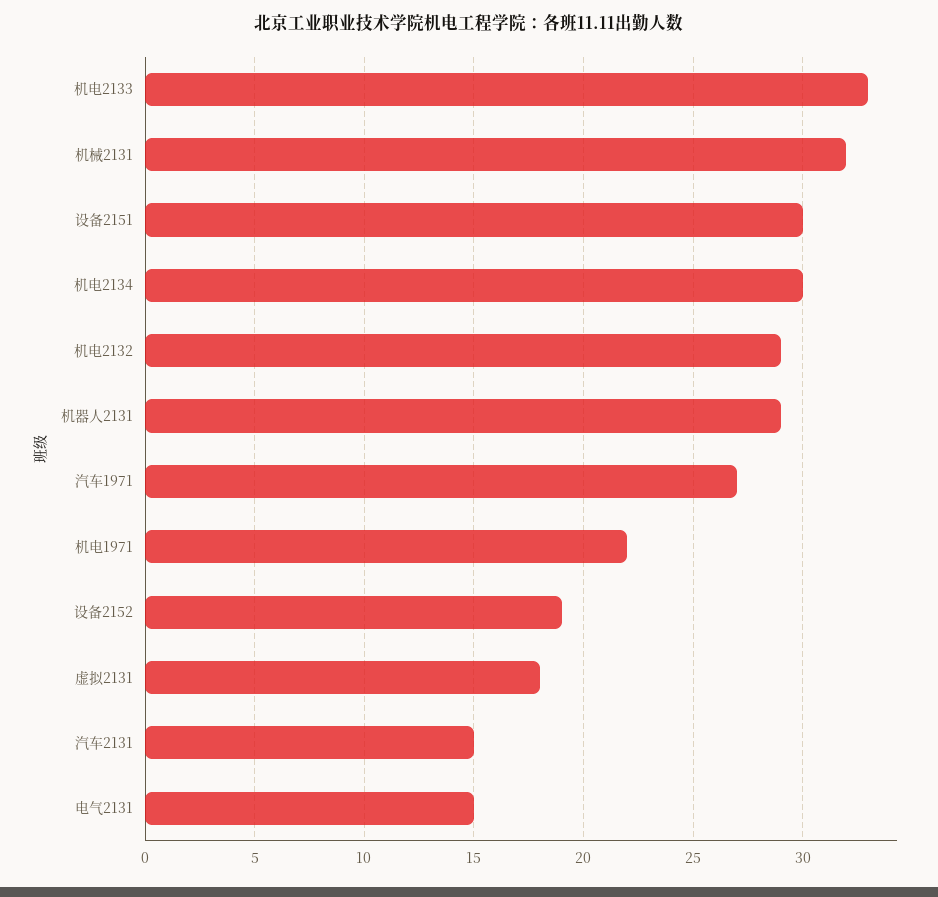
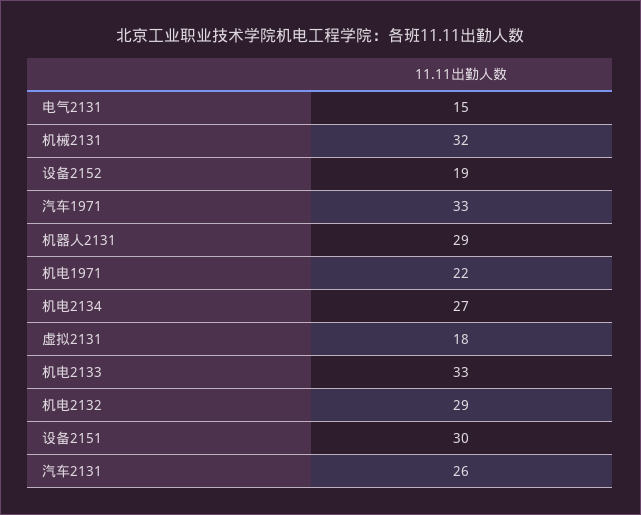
  {
    "机电2133": 33,
    "机械2131": 32,
    "设备2151": 30,
-   "机电2134": 30,
+   "机电2134": 27,
    "机电2132": 29,
    "机器人2131": 29,
-   "汽车1971": 27,
+   "汽车1971": 33,
    "机电1971": 22,
    "设备2152": 19,
    "虚拟2131": 18,
-   "汽车2131": 15,
+   "汽车2131": 26,
    "电气2131": 15
  }

